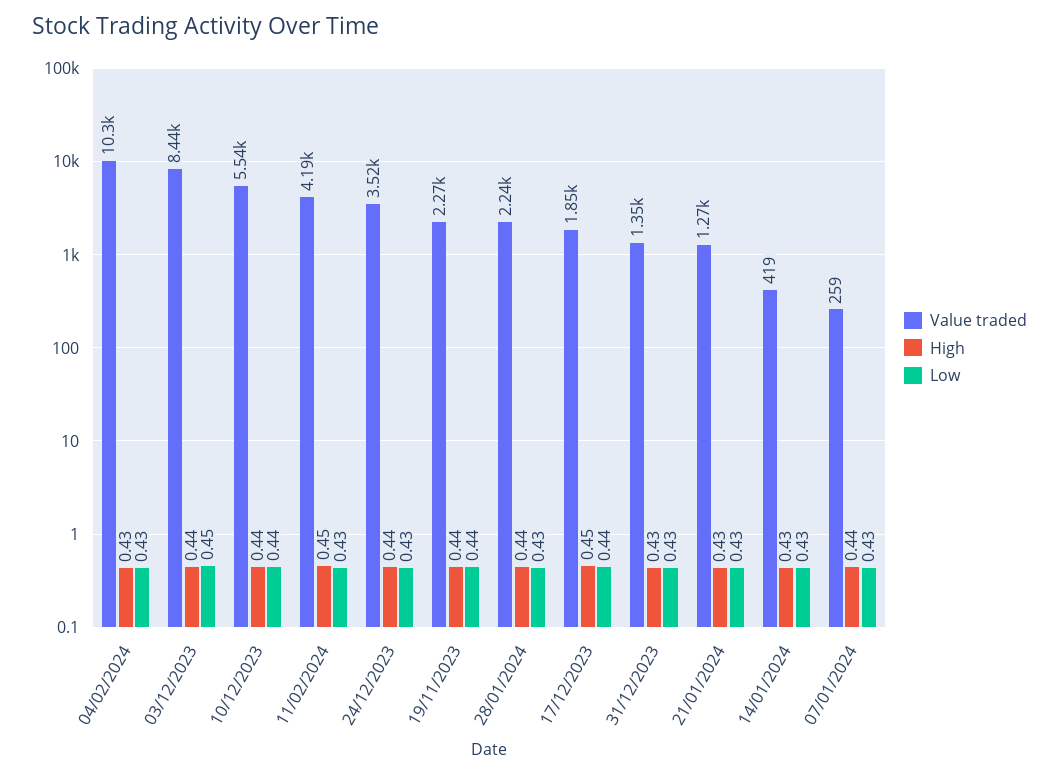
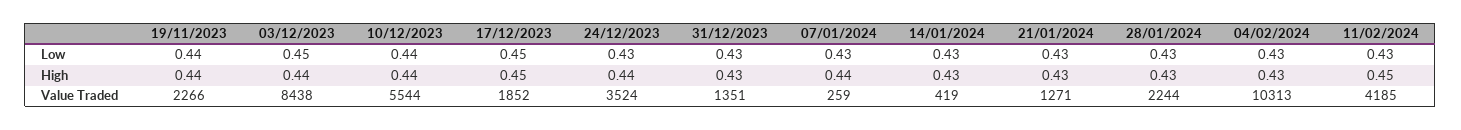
  {
    "Value traded": {
      "04/02/2024": 10313,
      "03/12/2023": 8438,
      "10/12/2023": 5544,
      "11/02/2024": 4185,
      "24/12/2023": 3524,
      "19/11/2023": 2266,
      "28/01/2024": 2244,
      "17/12/2023": 1852,
      "31/12/2023": 1351,
      "21/01/2024": 1271,
      "14/01/2024": 419,
      "07/01/2024": 259
    },
    "High": {
      "04/02/2024": 0.43,
      "03/12/2023": 0.44,
      "10/12/2023": 0.44,
      "11/02/2024": 0.45,
      "24/12/2023": 0.44,
      "19/11/2023": 0.44,
-     "28/01/2024": 0.44,
+     "28/01/2024": 0.43,
      "17/12/2023": 0.45,
      "31/12/2023": 0.43,
      "21/01/2024": 0.43,
      "14/01/2024": 0.43,
      "07/01/2024": 0.44
    },
    "Low": {
      "04/02/2024": 0.43,
      "03/12/2023": 0.45,
      "10/12/2023": 0.44,
      "11/02/2024": 0.43,
      "24/12/2023": 0.43,
      "19/11/2023": 0.44,
      "28/01/2024": 0.43,
-     "17/12/2023": 0.44,
+     "17/12/2023": 0.45,
      "31/12/2023": 0.43,
      "21/01/2024": 0.43,
      "14/01/2024": 0.43,
      "07/01/2024": 0.43
    }
  }

